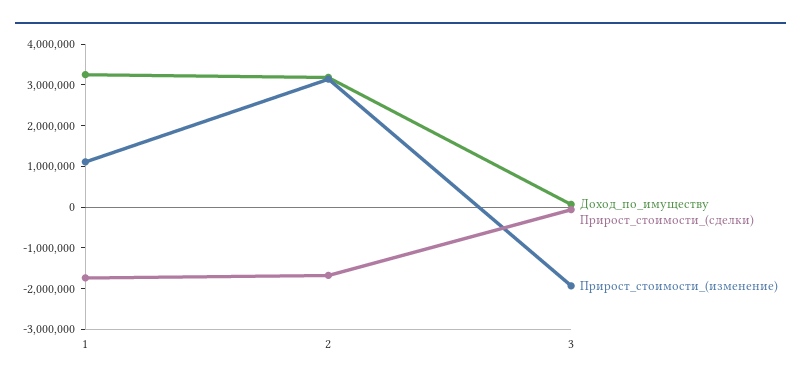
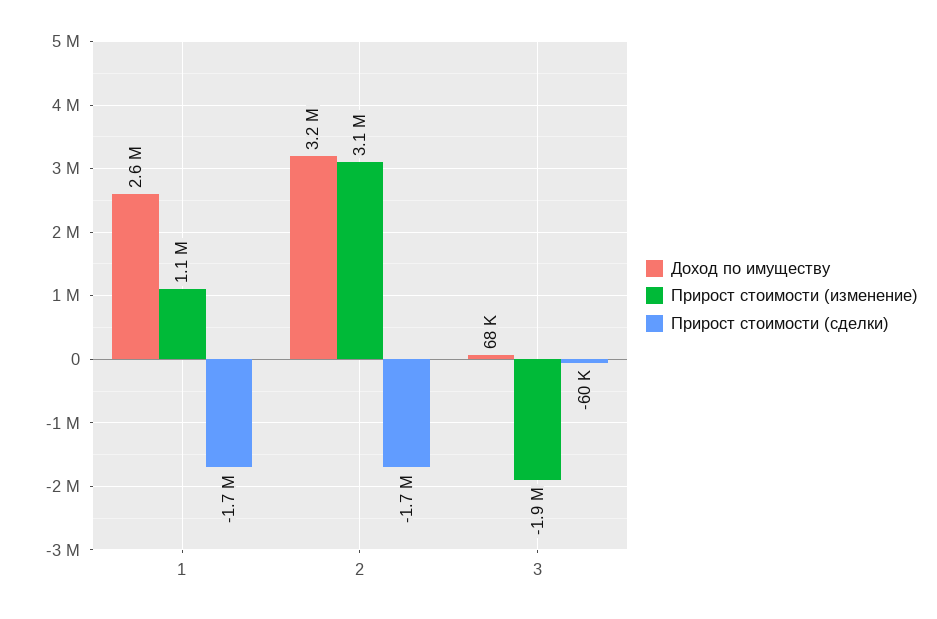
  {
    "Доход_по_имуществу": {
-     "1": 3200000,
+     "1": 2600000,
      "2": 3200000,
      "3": 68000
    },
    "Прирост_стоимости_(сделки)": {
      "1": -1700000,
      "2": -1700000,
      "3": -60000
    },
    "Прирост_стоимости_(изменение)": {
      "1": 1100000,
      "2": 3100000,
      "3": -1900000
    }
  }

